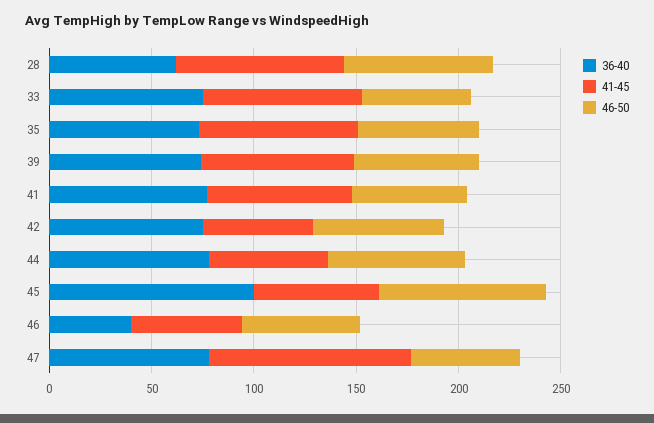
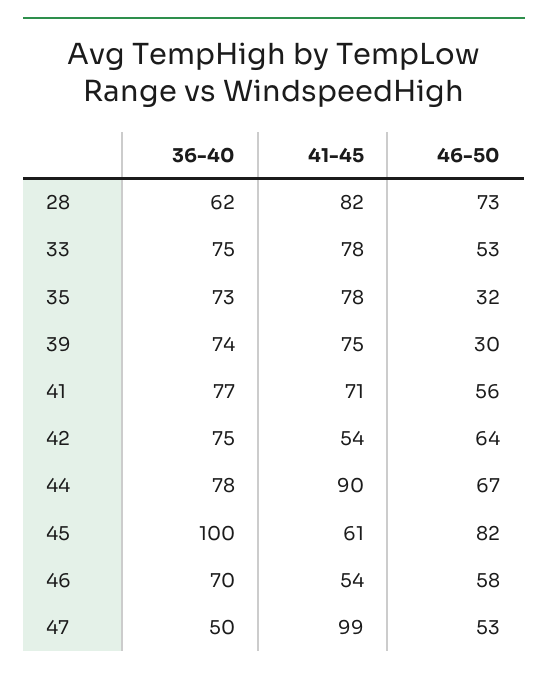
  {
    "36-40": {
      "28": 62,
      "33": 75,
      "35": 73,
      "39": 74,
      "41": 77,
      "42": 75,
      "44": 78,
      "45": 100,
-     "46": 40,
+     "46": 70,
-     "47": 80
+     "47": 50
    },
    "41-45": {
      "28": 82,
      "33": 78,
      "35": 78,
      "39": 75,
      "41": 71,
      "42": 54,
-     "44": 60,
+     "44": 90,
      "45": 61,
      "46": 54,
      "47": 99
    },
    "46-50": {
      "28": 73,
      "33": 53,
-     "35": 60,
+     "35": 32,
-     "39": 60,
+     "39": 30,
      "41": 56,
      "42": 64,
      "44": 67,
      "45": 82,
      "46": 58,
      "47": 53
    }
  }

